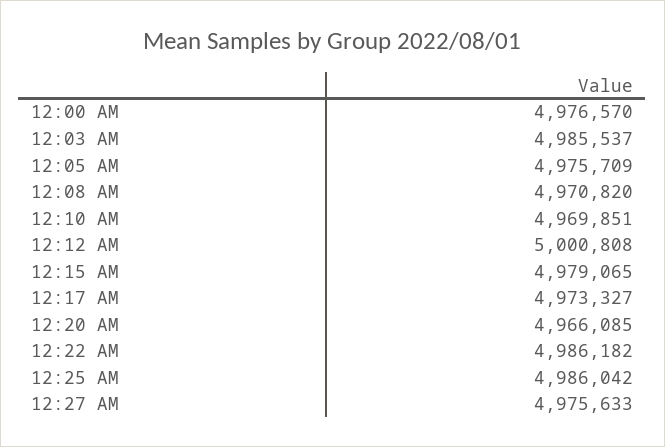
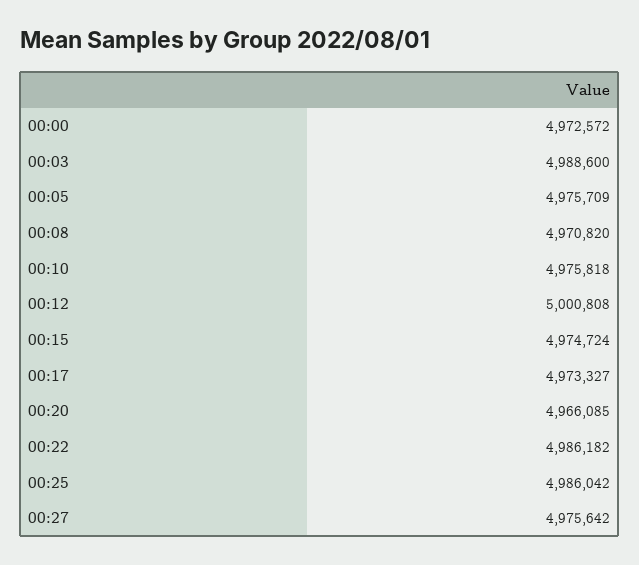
  {
-   "12:00 AM": 4976570,
+   "12:00 AM": 4972572,
-   "12:03 AM": 4985537,
+   "12:03 AM": 4988600,
    "12:05 AM": 4975709,
    "12:08 AM": 4970820,
-   "12:10 AM": 4969851,
+   "12:10 AM": 4975818,
    "12:12 AM": 5000808,
-   "12:15 AM": 4979065,
+   "12:15 AM": 4974724,
    "12:17 AM": 4973327,
    "12:20 AM": 4966085,
    "12:22 AM": 4986182,
    "12:25 AM": 4986042,
-   "12:27 AM": 4975633
+   "12:27 AM": 4975642
  }

